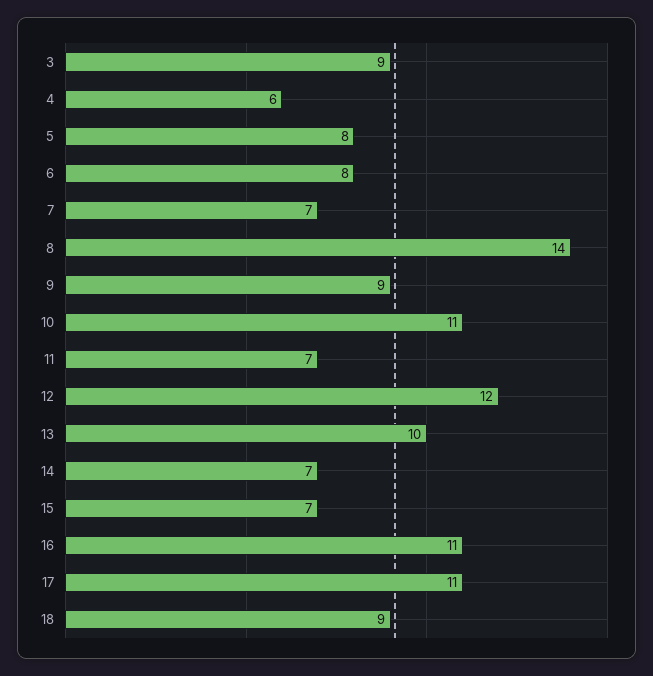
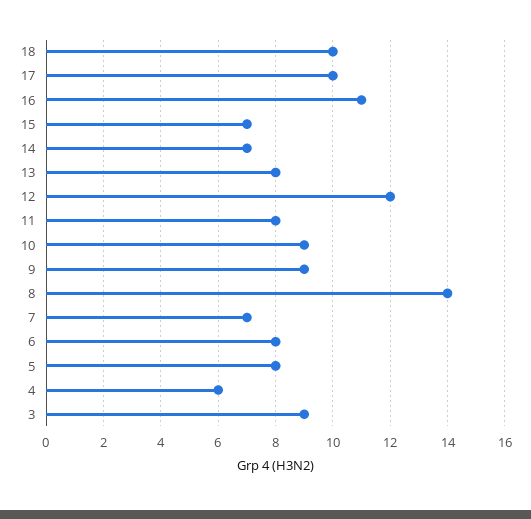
  {
    "3": 9,
    "4": 6,
    "5": 8,
    "6": 8,
    "7": 7,
    "8": 14,
    "9": 9,
-   "10": 11,
+   "10": 9,
-   "11": 7,
+   "11": 8,
    "12": 12,
-   "13": 10,
+   "13": 8,
    "14": 7,
    "15": 7,
    "16": 11,
-   "17": 11,
+   "17": 10,
-   "18": 9
+   "18": 10
  }

